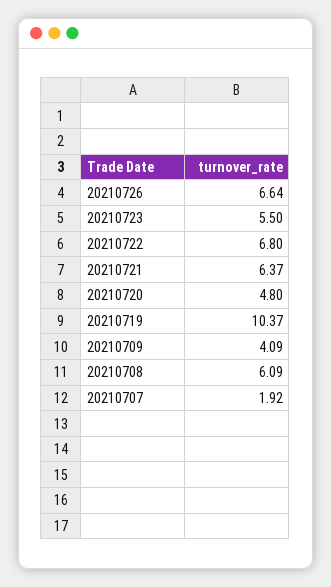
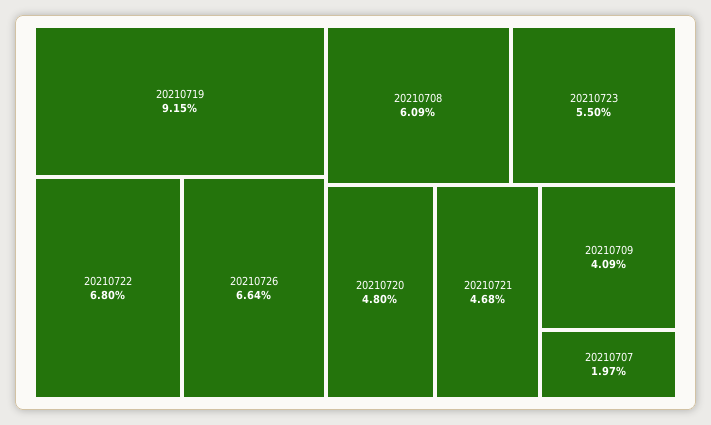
  {
    "20210726": 6.64,
    "20210723": 5.5,
    "20210722": 6.8,
-   "20210721": 6.37,
+   "20210721": 4.68,
    "20210720": 4.8,
-   "20210719": 10.37,
+   "20210719": 9.15,
    "20210709": 4.09,
    "20210708": 6.09,
-   "20210707": 1.92
+   "20210707": 1.97
  }

